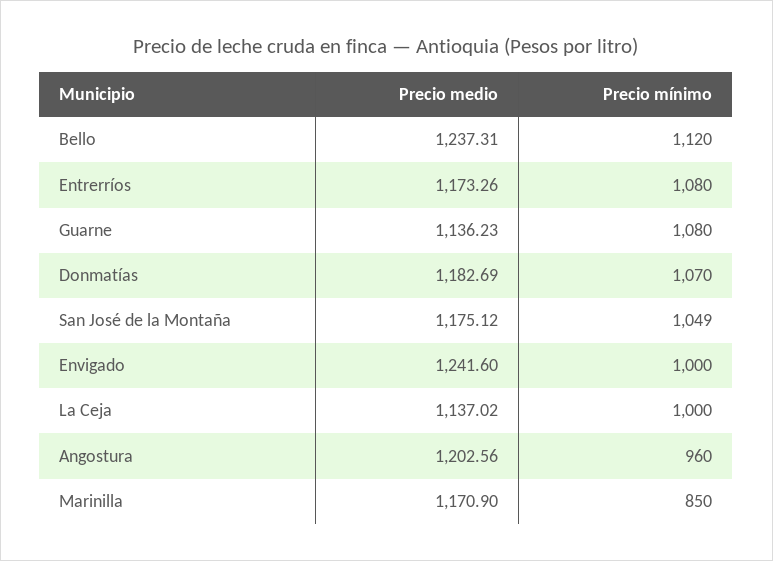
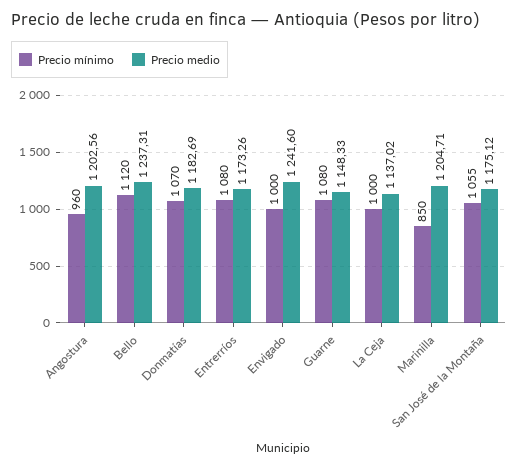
  {
    "Precio medio": {
      "Bello": 1237.31,
      "Entrerríos": 1173.26,
-     "Guarne": 1136.23,
+     "Guarne": 1148.33,
      "Donmatías": 1182.69,
      "San José de la Montaña": 1175.12,
      "Envigado": 1241.6,
      "La Ceja": 1137.02,
      "Angostura": 1202.56,
-     "Marinilla": 1170.9
+     "Marinilla": 1204.71
    },
    "Precio mínimo": {
      "Bello": 1120,
      "Entrerríos": 1080,
      "Guarne": 1080,
      "Donmatías": 1070,
-     "San José de la Montaña": 1049,
+     "San José de la Montaña": 1055,
      "Envigado": 1000,
      "La Ceja": 1000,
      "Angostura": 960,
      "Marinilla": 850
    }
  }

